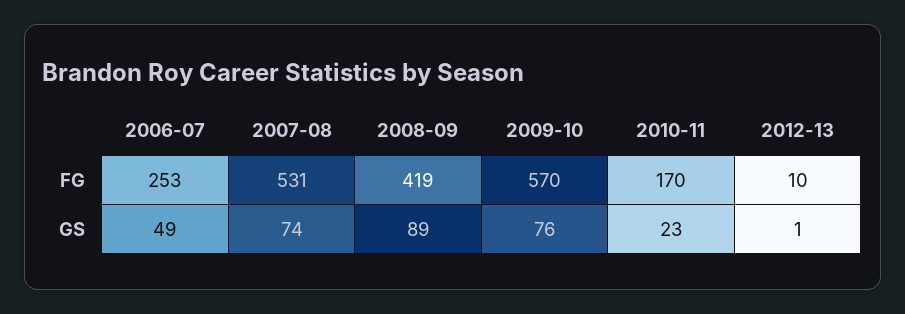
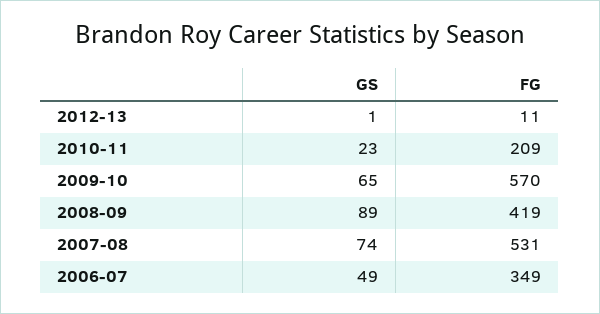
  {
    "2006-07": {
-     "FG": 253,
+     "FG": 349,
      "GS": 49
    },
    "2007-08": {
      "FG": 531,
      "GS": 74
    },
    "2008-09": {
      "FG": 419,
      "GS": 89
    },
    "2009-10": {
      "FG": 570,
-     "GS": 76
+     "GS": 65
    },
    "2010-11": {
-     "FG": 170,
+     "FG": 209,
      "GS": 23
    },
    "2012-13": {
-     "FG": 10,
+     "FG": 11,
      "GS": 1
    }
  }

